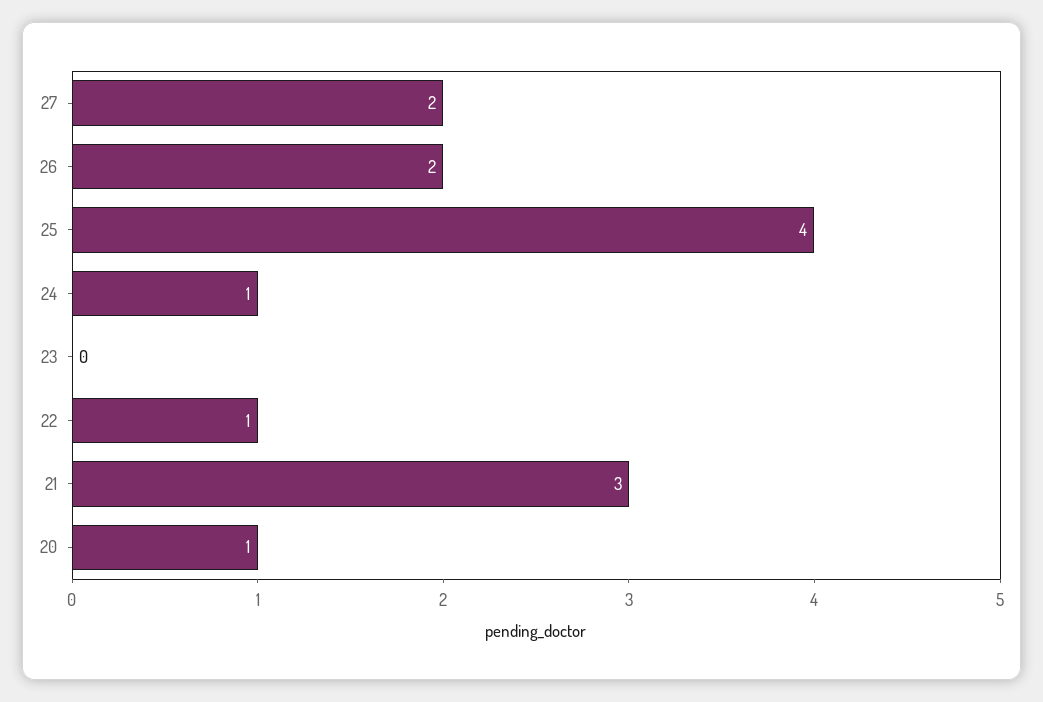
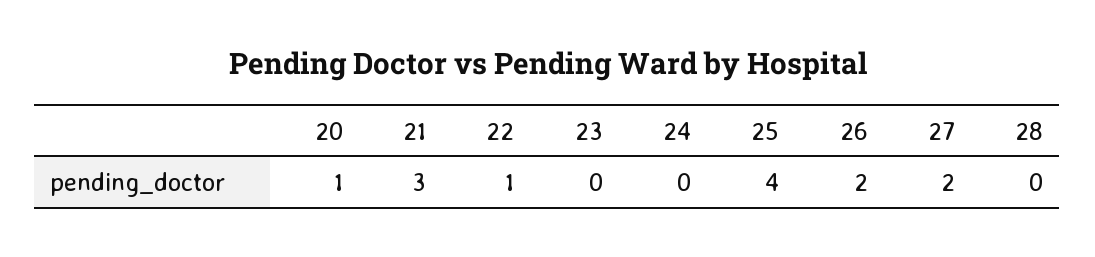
  {
    "27": 2,
    "26": 2,
    "25": 4,
-   "24": 1,
+   "24": 0,
    "23": 0,
    "22": 1,
    "21": 3,
-   "20": 1
+   "20": 1,
+   "28": 0
  }

